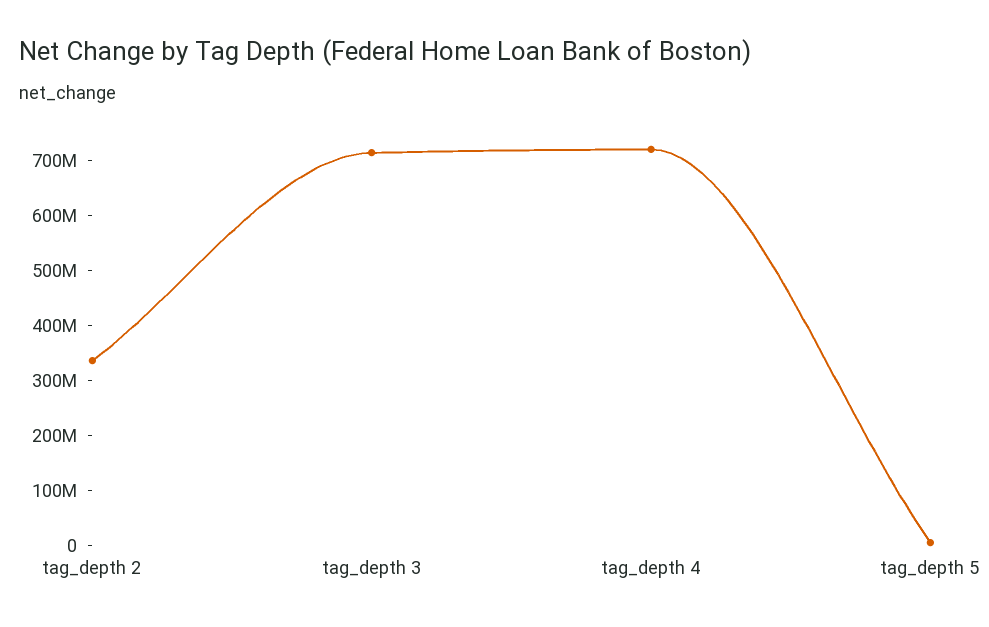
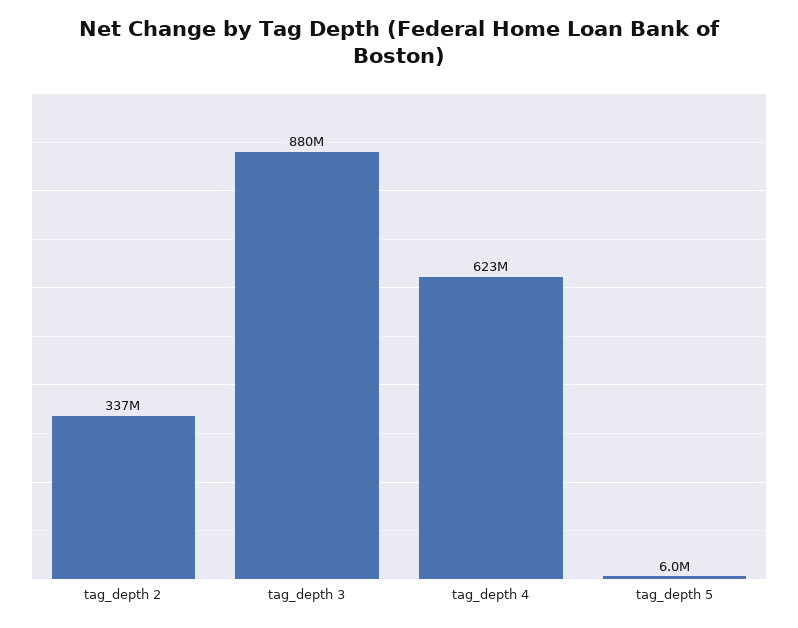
  {
    "tag_depth 2": 337000000,
-   "tag_depth 3": 720000000,
+   "tag_depth 3": 880000000,
-   "tag_depth 4": 720000000,
+   "tag_depth 4": 623000000,
    "tag_depth 5": 6000000
  }

